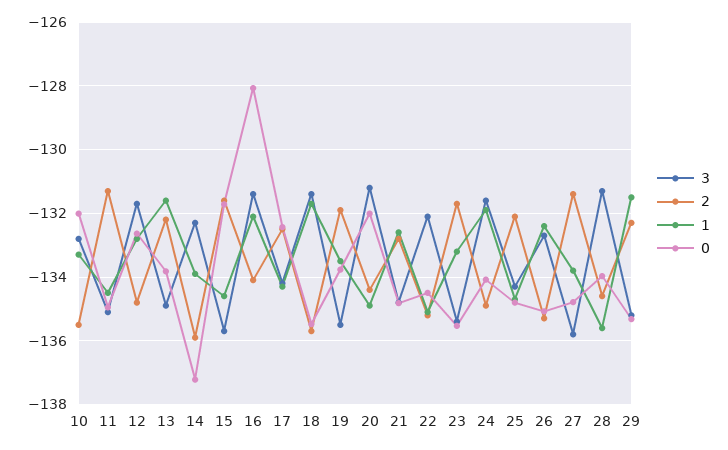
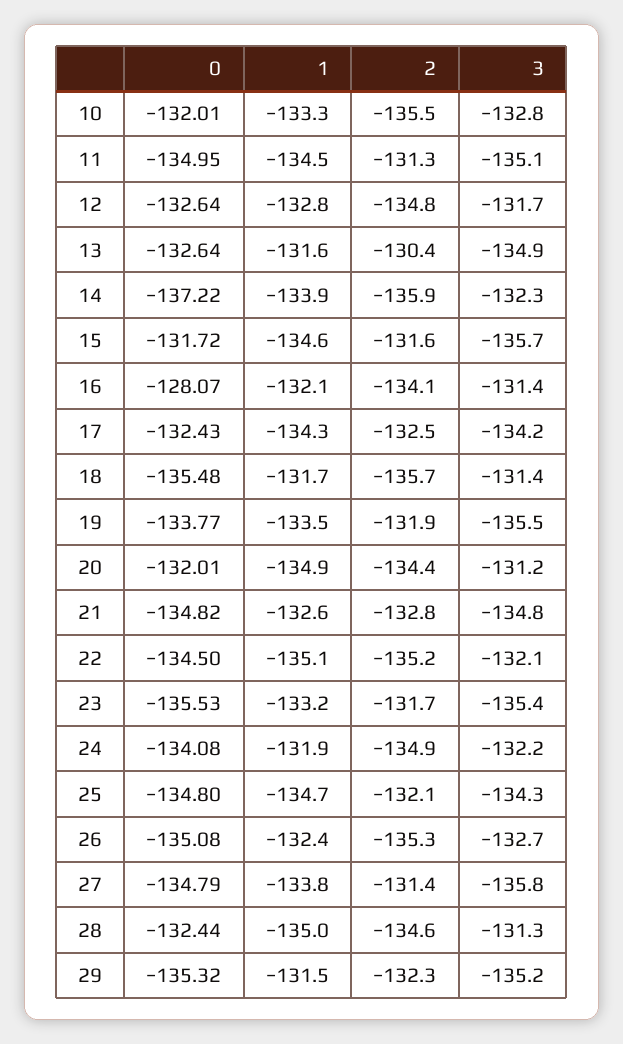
  {
    "3": {
      "10": -132.8,
      "11": -135.1,
      "12": -131.7,
      "13": -134.9,
      "14": -132.3,
      "15": -135.7,
      "16": -131.4,
      "17": -134.2,
      "18": -131.4,
      "19": -135.5,
      "20": -131.2,
      "21": -134.8,
      "22": -132.1,
      "23": -135.4,
-     "24": -131.6,
+     "24": -132.2,
      "25": -134.3,
      "26": -132.7,
      "27": -135.8,
      "28": -131.3,
      "29": -135.2
    },
    "2": {
      "10": -135.5,
      "11": -131.3,
      "12": -134.8,
-     "13": -132.2,
+     "13": -130.4,
      "14": -135.9,
      "15": -131.6,
      "16": -134.1,
      "17": -132.5,
      "18": -135.7,
      "19": -131.9,
      "20": -134.4,
      "21": -132.8,
      "22": -135.2,
      "23": -131.7,
      "24": -134.9,
      "25": -132.1,
      "26": -135.3,
      "27": -131.4,
      "28": -134.6,
      "29": -132.3
    },
    "1": {
      "10": -133.3,
      "11": -134.5,
      "12": -132.8,
      "13": -131.6,
      "14": -133.9,
      "15": -134.6,
      "16": -132.1,
      "17": -134.3,
      "18": -131.7,
      "19": -133.5,
      "20": -134.9,
      "21": -132.6,
      "22": -135.1,
      "23": -133.2,
      "24": -131.9,
      "25": -134.7,
      "26": -132.4,
      "27": -133.8,
-     "28": -135.6,
+     "28": -135,
      "29": -131.5
    },
    "0": {
      "10": -132.01,
      "11": -134.95,
      "12": -132.64,
-     "13": -133.8,
+     "13": -132.64,
      "14": -137.22,
      "15": -131.72,
      "16": -128.07,
      "17": -132.43,
      "18": -135.48,
      "19": -133.77,
      "20": -132.01,
      "21": -134.82,
      "22": -134.5,
      "23": -135.53,
      "24": -134.08,
      "25": -134.8,
      "26": -135.08,
      "27": -134.79,
-     "28": -134,
+     "28": -132.44,
      "29": -135.32
    }
  }

